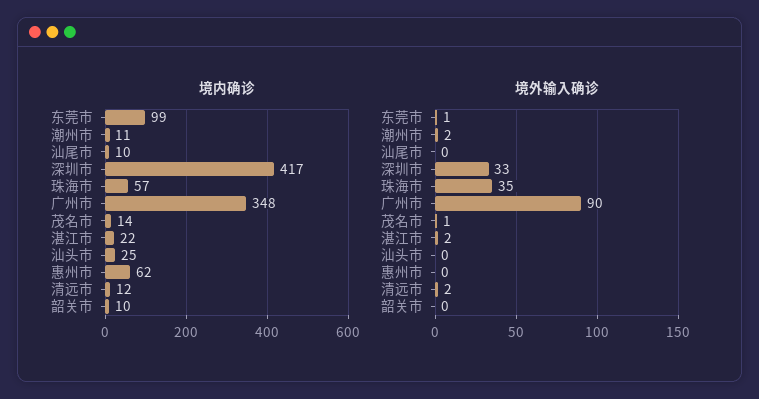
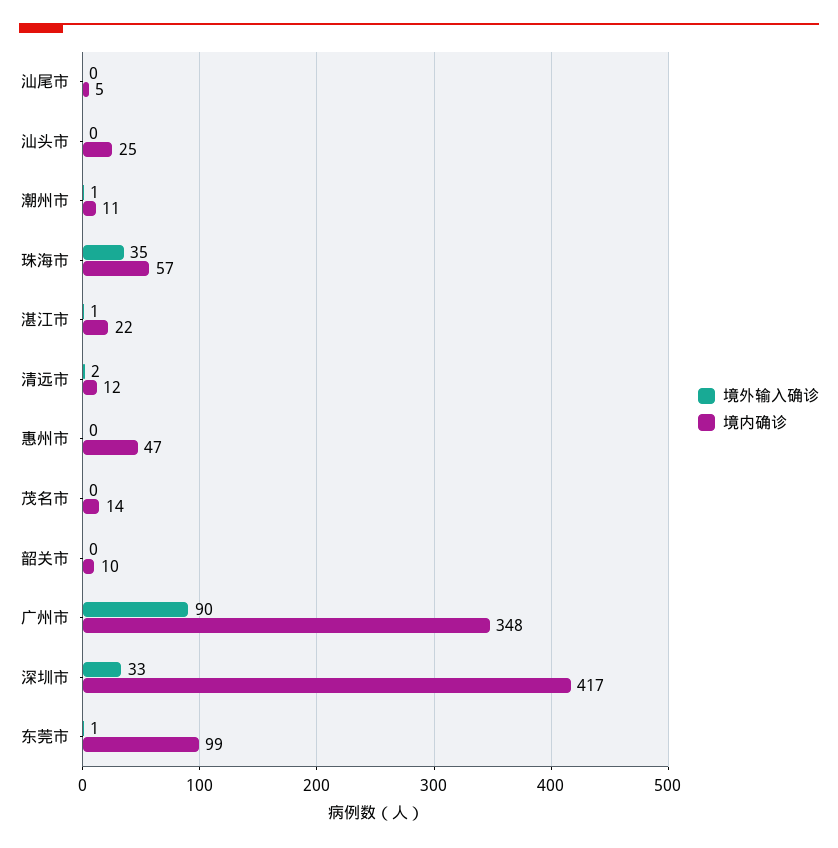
  {
    "境内确诊": {
      "东莞市": 99,
      "潮州市": 11,
-     "汕尾市": 10,
+     "汕尾市": 5,
      "深圳市": 417,
      "珠海市": 57,
      "广州市": 348,
      "茂名市": 14,
      "湛江市": 22,
      "汕头市": 25,
-     "惠州市": 62,
+     "惠州市": 47,
      "清远市": 12,
      "韶关市": 10
    },
    "境外输入确诊": {
      "东莞市": 1,
-     "潮州市": 2,
+     "潮州市": 1,
      "汕尾市": 0,
      "深圳市": 33,
      "珠海市": 35,
      "广州市": 90,
-     "茂名市": 1,
+     "茂名市": 0,
-     "湛江市": 2,
+     "湛江市": 1,
      "汕头市": 0,
      "惠州市": 0,
      "清远市": 2,
      "韶关市": 0
    }
  }

